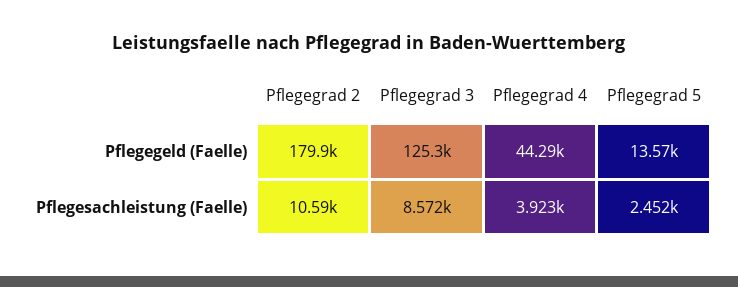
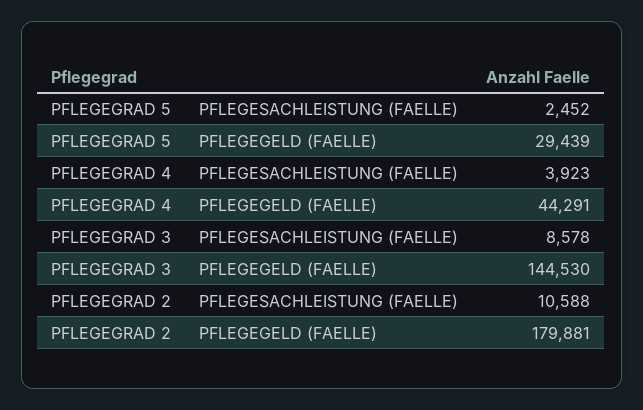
  {
    "Pflegegrad 2": {
      "Pflegegeld (Faelle)": 179881,
      "Pflegesachleistung (Faelle)": 10588
    },
    "Pflegegrad 3": {
-     "Pflegegeld (Faelle)": 125300,
+     "Pflegegeld (Faelle)": 144530,
-     "Pflegesachleistung (Faelle)": 8572
+     "Pflegesachleistung (Faelle)": 8578
    },
    "Pflegegrad 4": {
      "Pflegegeld (Faelle)": 44291,
      "Pflegesachleistung (Faelle)": 3923
    },
    "Pflegegrad 5": {
-     "Pflegegeld (Faelle)": 13570,
+     "Pflegegeld (Faelle)": 29439,
      "Pflegesachleistung (Faelle)": 2452
    }
  }

